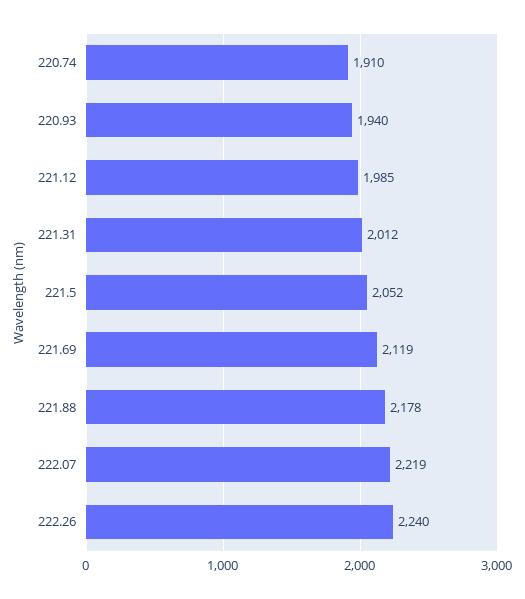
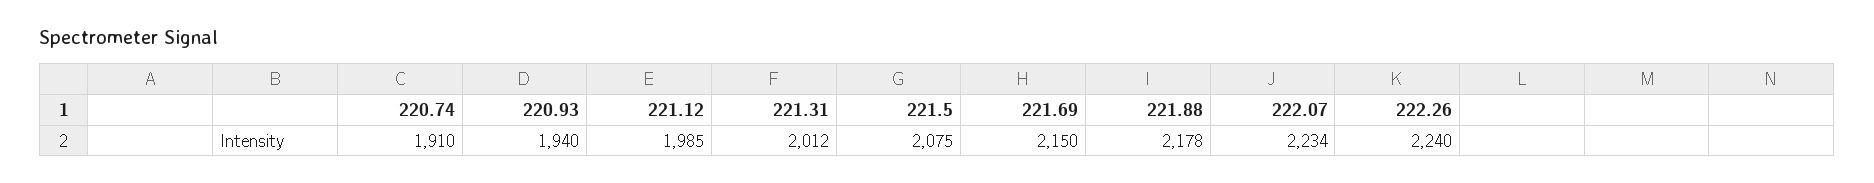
  {
    "220.74": 1910,
    "220.93": 1940,
    "221.12": 1985,
    "221.31": 2012,
-   "221.5": 2052,
+   "221.5": 2075,
-   "221.69": 2119,
+   "221.69": 2150,
    "221.88": 2178,
-   "222.07": 2219,
+   "222.07": 2234,
    "222.26": 2240
  }

